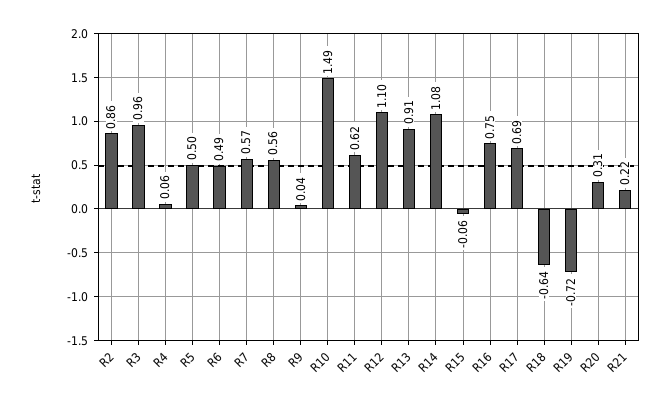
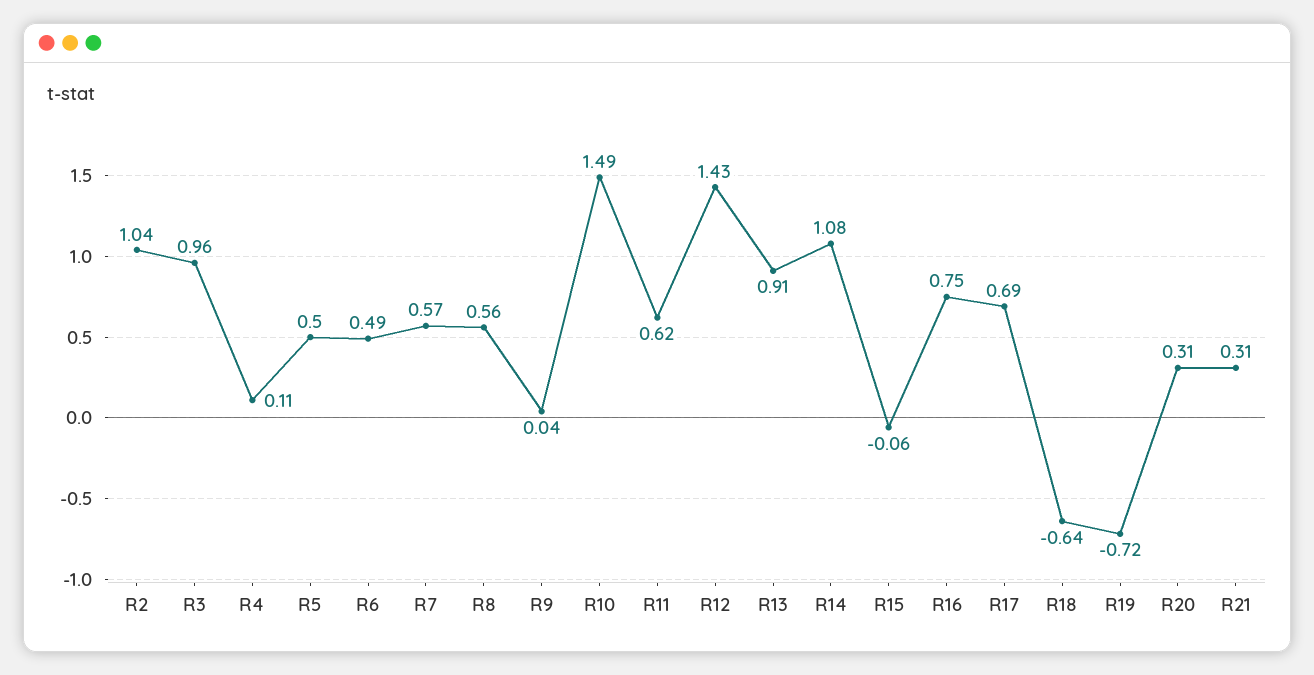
  {
-   "R2": 0.86,
+   "R2": 1.04,
    "R3": 0.96,
-   "R4": 0.06,
+   "R4": 0.11,
    "R5": 0.5,
    "R6": 0.49,
    "R7": 0.57,
    "R8": 0.56,
    "R9": 0.04,
    "R10": 1.49,
    "R11": 0.62,
-   "R12": 1.1,
+   "R12": 1.43,
    "R13": 0.91,
    "R14": 1.08,
    "R15": -0.06,
    "R16": 0.75,
    "R17": 0.69,
    "R18": -0.64,
    "R19": -0.72,
    "R20": 0.31,
-   "R21": 0.22
+   "R21": 0.31
  }

